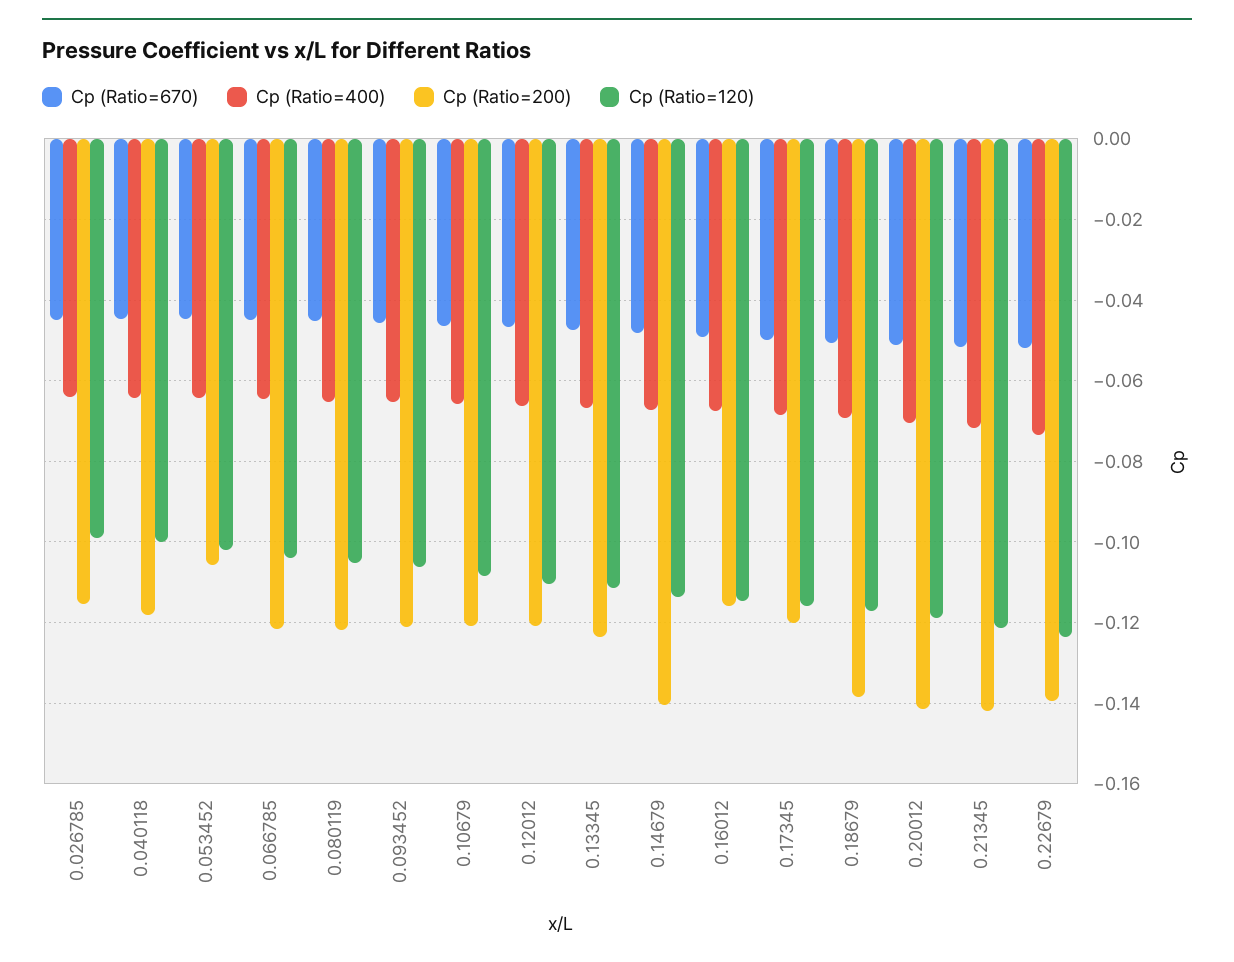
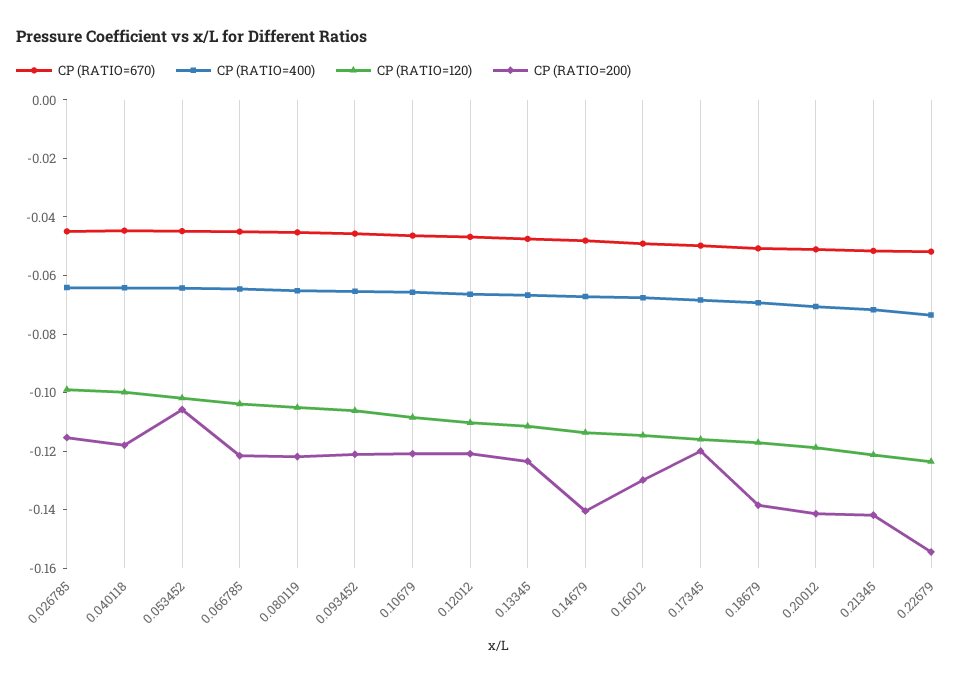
  {
    "Cp (Ratio=670)": {
      "0.026785": -0.044,
      "0.040118": -0.044,
      "0.053452": -0.044,
      "0.066785": -0.046,
      "0.080119": -0.046,
      "0.093452": -0.046,
      "0.10679": -0.046,
      "0.12012": -0.046,
      "0.13345": -0.048,
      "0.14679": -0.048,
      "0.16012": -0.05,
      "0.17345": -0.05,
      "0.18679": -0.05,
      "0.20012": -0.052,
      "0.21345": -0.052,
      "0.22679": -0.052
    },
    "Cp (Ratio=400)": {
      "0.026785": -0.064,
      "0.040118": -0.064,
      "0.053452": -0.064,
      "0.066785": -0.064,
      "0.080119": -0.066,
      "0.093452": -0.066,
      "0.10679": -0.066,
      "0.12012": -0.066,
      "0.13345": -0.066,
      "0.14679": -0.068,
      "0.16012": -0.068,
      "0.17345": -0.068,
      "0.18679": -0.07,
      "0.20012": -0.07,
      "0.21345": -0.072,
      "0.22679": -0.074
    },
    "Cp (Ratio=200)": {
      "0.026785": -0.116,
      "0.040118": -0.118,
      "0.053452": -0.106,
      "0.066785": -0.122,
      "0.080119": -0.122,
      "0.093452": -0.122,
      "0.10679": -0.12,
      "0.12012": -0.12,
      "0.13345": -0.124,
      "0.14679": -0.14,
-     "0.16012": -0.116,
+     "0.16012": -0.13,
      "0.17345": -0.12,
      "0.18679": -0.138,
      "0.20012": -0.142,
      "0.21345": -0.142,
-     "0.22679": -0.14
+     "0.22679": -0.155
    },
    "Cp (Ratio=120)": {
      "0.026785": -0.1,
      "0.040118": -0.1,
      "0.053452": -0.102,
      "0.066785": -0.104,
      "0.080119": -0.106,
      "0.093452": -0.106,
      "0.10679": -0.108,
      "0.12012": -0.11,
      "0.13345": -0.112,
      "0.14679": -0.114,
      "0.16012": -0.114,
      "0.17345": -0.116,
      "0.18679": -0.118,
      "0.20012": -0.118,
      "0.21345": -0.122,
      "0.22679": -0.124
    }
  }

